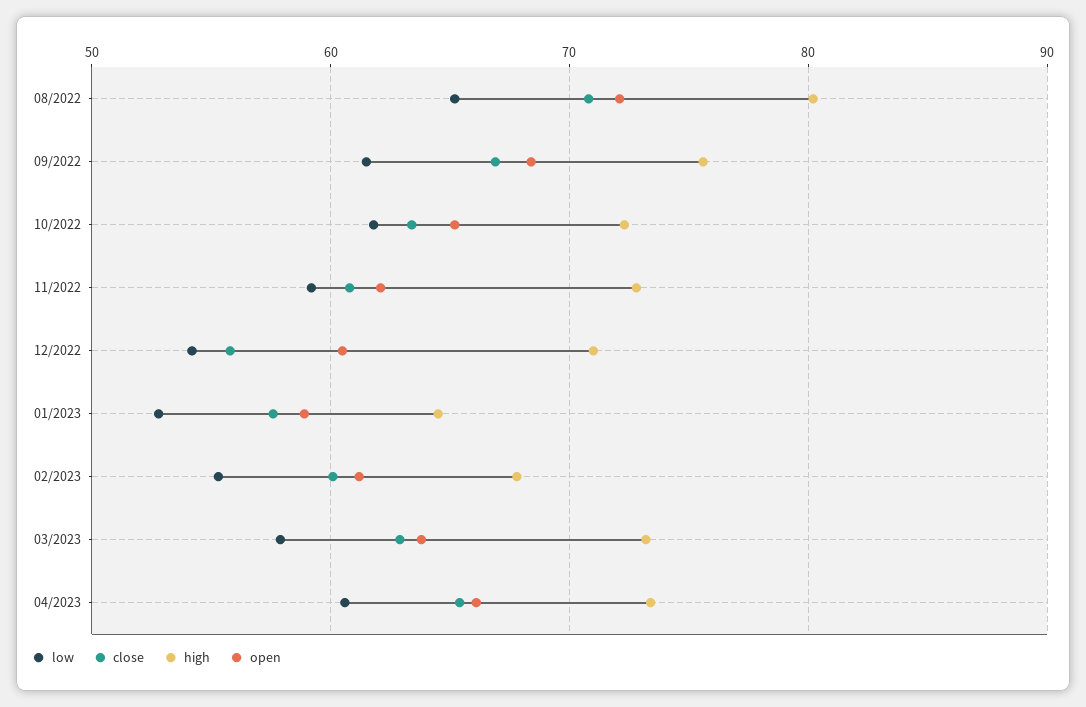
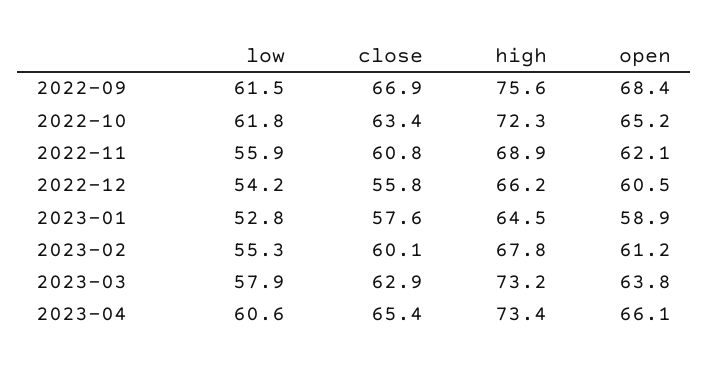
  {
    "low": {
-     "08/2022": 65,
      "09/2022": 61.5,
      "10/2022": 61.8,
-     "11/2022": 59,
+     "11/2022": 55.9,
      "12/2022": 54.2,
      "01/2023": 52.8,
      "02/2023": 55.3,
      "03/2023": 57.9,
      "04/2023": 60.6
    },
    "close": {
-     "08/2022": 71,
      "09/2022": 66.9,
      "10/2022": 63.4,
      "11/2022": 60.8,
      "12/2022": 55.8,
      "01/2023": 57.6,
      "02/2023": 60.1,
      "03/2023": 62.9,
      "04/2023": 65.4
    },
    "high": {
-     "08/2022": 80,
      "09/2022": 75.6,
      "10/2022": 72.3,
-     "11/2022": 73,
+     "11/2022": 68.9,
-     "12/2022": 71,
+     "12/2022": 66.2,
      "01/2023": 64.5,
      "02/2023": 67.8,
      "03/2023": 73.2,
      "04/2023": 73.4
    },
    "open": {
-     "08/2022": 72,
      "09/2022": 68.4,
      "10/2022": 65.2,
      "11/2022": 62.1,
      "12/2022": 60.5,
      "01/2023": 58.9,
      "02/2023": 61.2,
      "03/2023": 63.8,
      "04/2023": 66.1
    }
  }

